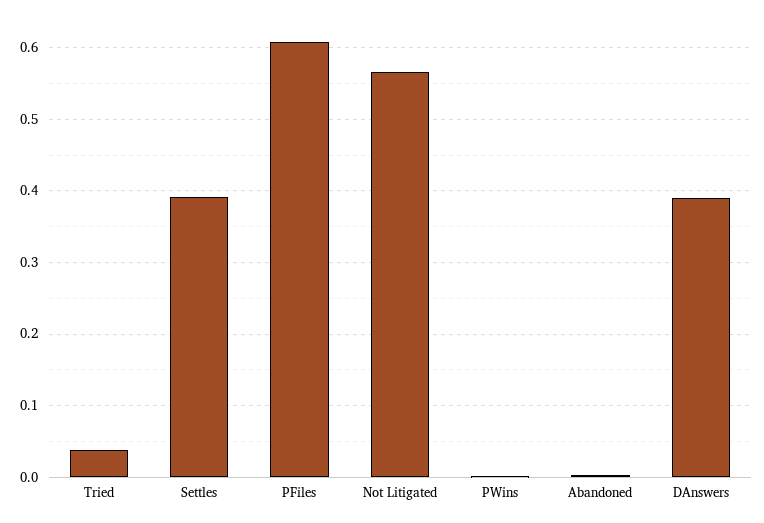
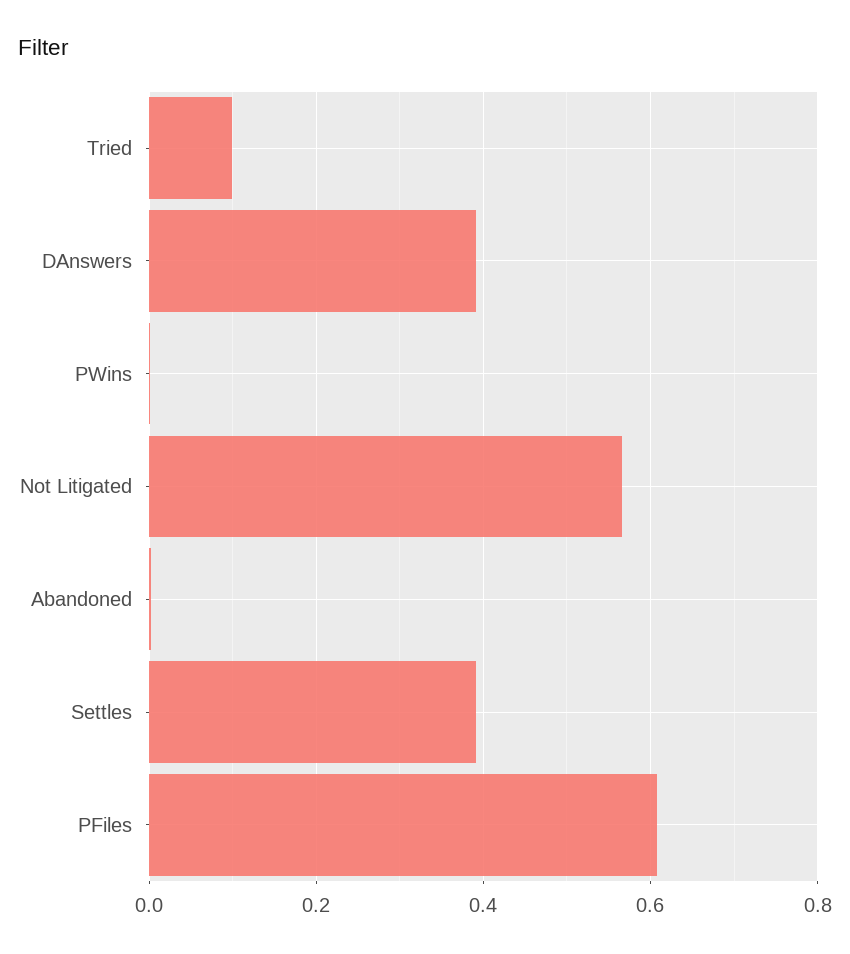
  {
-   "Tried": 0.04,
+   "Tried": 0.1,
    "Settles": 0.39,
    "PFiles": 0.61,
    "Not Litigated": 0.57,
    "PWins": 0,
    "Abandoned": 0,
    "DAnswers": 0.39
  }

